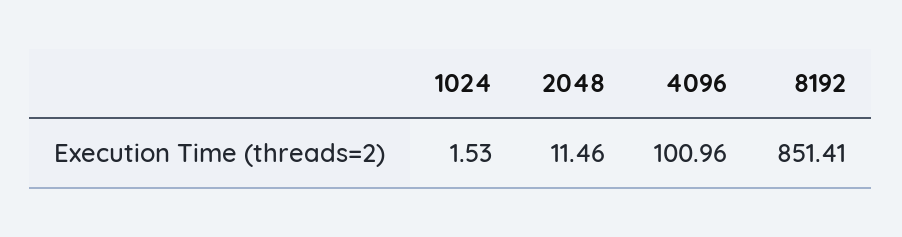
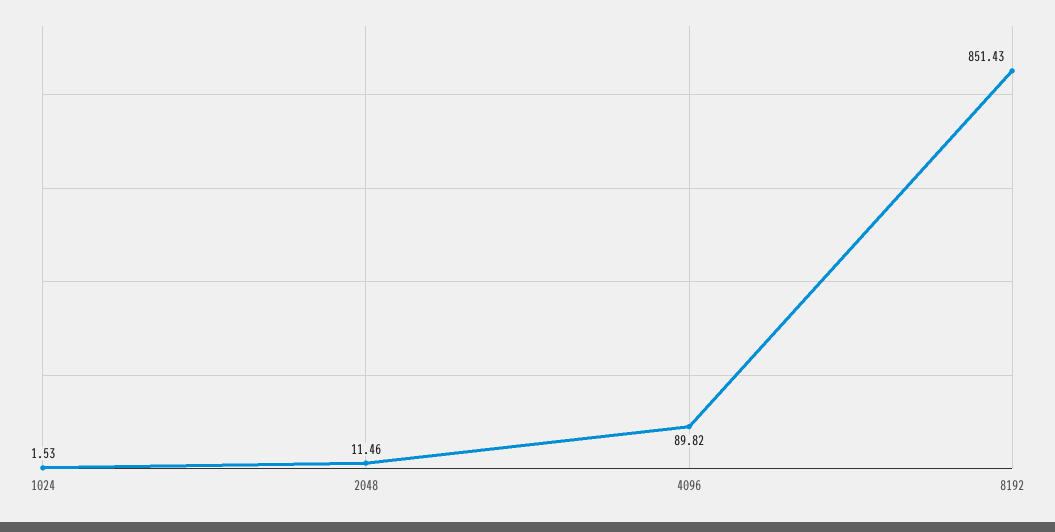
  {
    "1024": 1.53,
    "2048": 11.46,
-   "4096": 100.96,
+   "4096": 89.82,
-   "8192": 851.41
+   "8192": 851.43
  }

